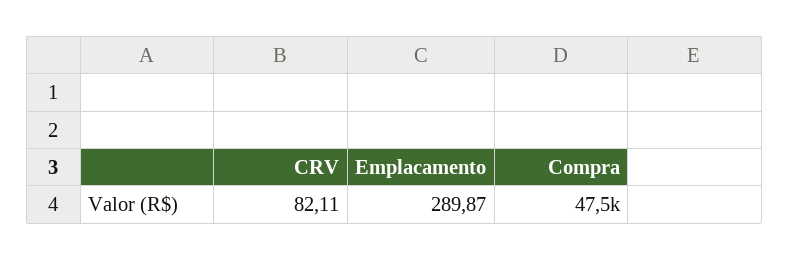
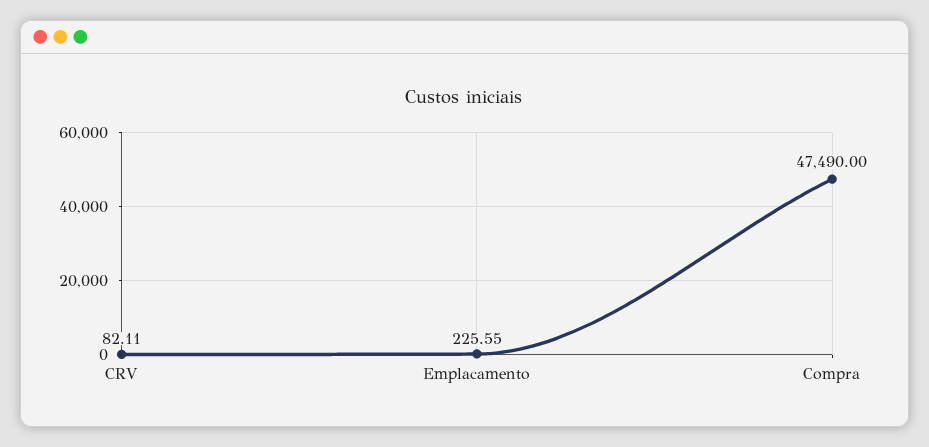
  {
    "CRV": 82.11,
-   "Emplacamento": 289.87,
+   "Emplacamento": 225.55,
    "Compra": 47490
  }

